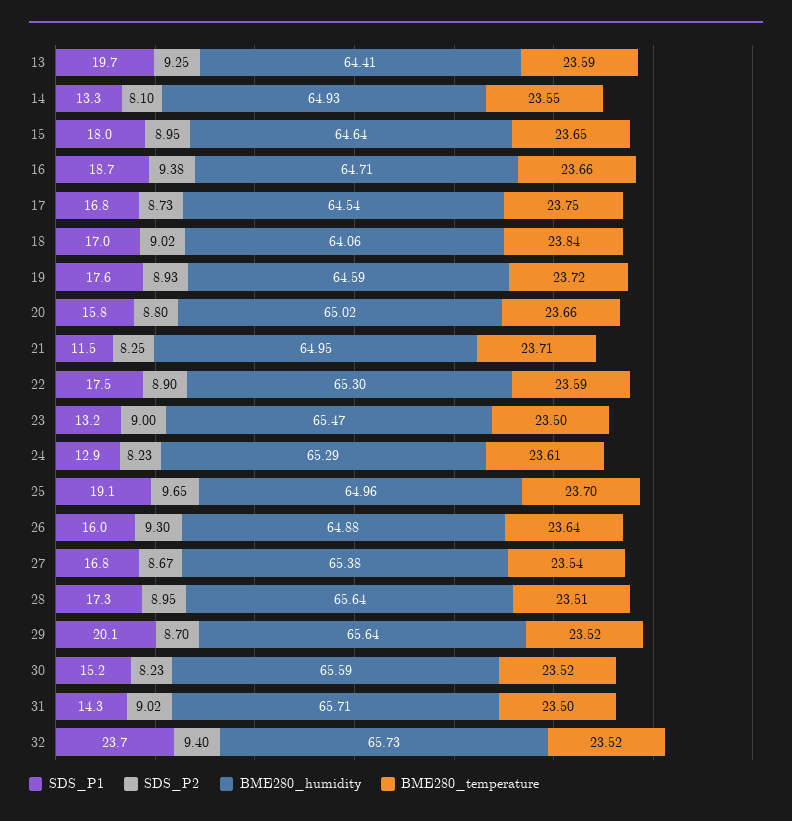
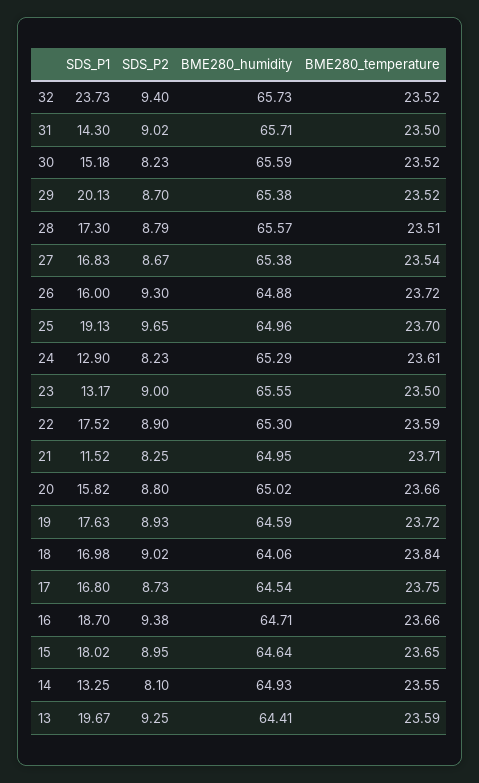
  {
    "SDS_P1": {
      "13": 19.67,
      "14": 13.25,
      "15": 18.02,
      "16": 18.7,
      "17": 16.8,
      "18": 16.98,
      "19": 17.63,
      "20": 15.82,
      "21": 11.52,
      "22": 17.52,
      "23": 13.17,
      "24": 12.9,
      "25": 19.13,
      "26": 16,
      "27": 16.83,
      "28": 17.3,
      "29": 20.13,
      "30": 15.18,
      "31": 14.3,
      "32": 23.73
    },
    "SDS_P2": {
      "13": 9.25,
      "14": 8.1,
      "15": 8.95,
      "16": 9.38,
      "17": 8.73,
      "18": 9.02,
      "19": 8.93,
      "20": 8.8,
      "21": 8.25,
      "22": 8.9,
      "23": 9,
      "24": 8.23,
      "25": 9.65,
      "26": 9.3,
      "27": 8.67,
-     "28": 8.95,
+     "28": 8.79,
      "29": 8.7,
      "30": 8.23,
      "31": 9.02,
      "32": 9.4
    },
    "BME280_humidity": {
      "13": 64.41,
      "14": 64.93,
      "15": 64.64,
      "16": 64.71,
      "17": 64.54,
      "18": 64.06,
      "19": 64.59,
      "20": 65.02,
      "21": 64.95,
      "22": 65.3,
-     "23": 65.47,
+     "23": 65.55,
      "24": 65.29,
      "25": 64.96,
      "26": 64.88,
      "27": 65.38,
-     "28": 65.64,
+     "28": 65.57,
-     "29": 65.64,
+     "29": 65.38,
      "30": 65.59,
      "31": 65.71,
      "32": 65.73
    },
    "BME280_temperature": {
      "13": 23.59,
      "14": 23.55,
      "15": 23.65,
      "16": 23.66,
      "17": 23.75,
      "18": 23.84,
      "19": 23.72,
      "20": 23.66,
      "21": 23.71,
      "22": 23.59,
      "23": 23.5,
      "24": 23.61,
      "25": 23.7,
-     "26": 23.64,
+     "26": 23.72,
      "27": 23.54,
      "28": 23.51,
      "29": 23.52,
      "30": 23.52,
      "31": 23.5,
      "32": 23.52
    }
  }

